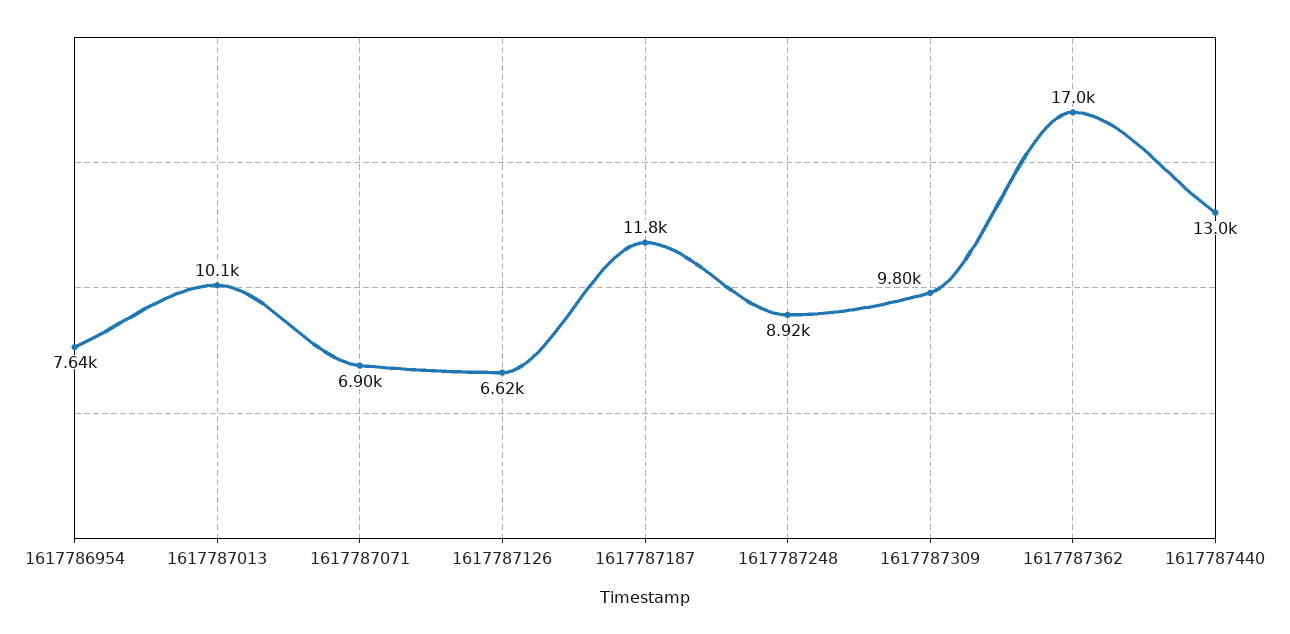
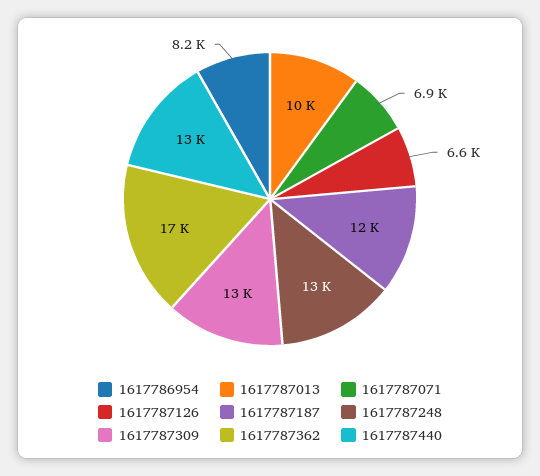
  {
-   "1617786954": 7640,
+   "1617786954": 8200,
    "1617787013": 10100,
    "1617787071": 6900,
    "1617787126": 6620,
    "1617787187": 11800,
-   "1617787248": 8920,
+   "1617787248": 13000,
-   "1617787309": 9800,
+   "1617787309": 13000,
    "1617787362": 17000,
    "1617787440": 13000
  }

